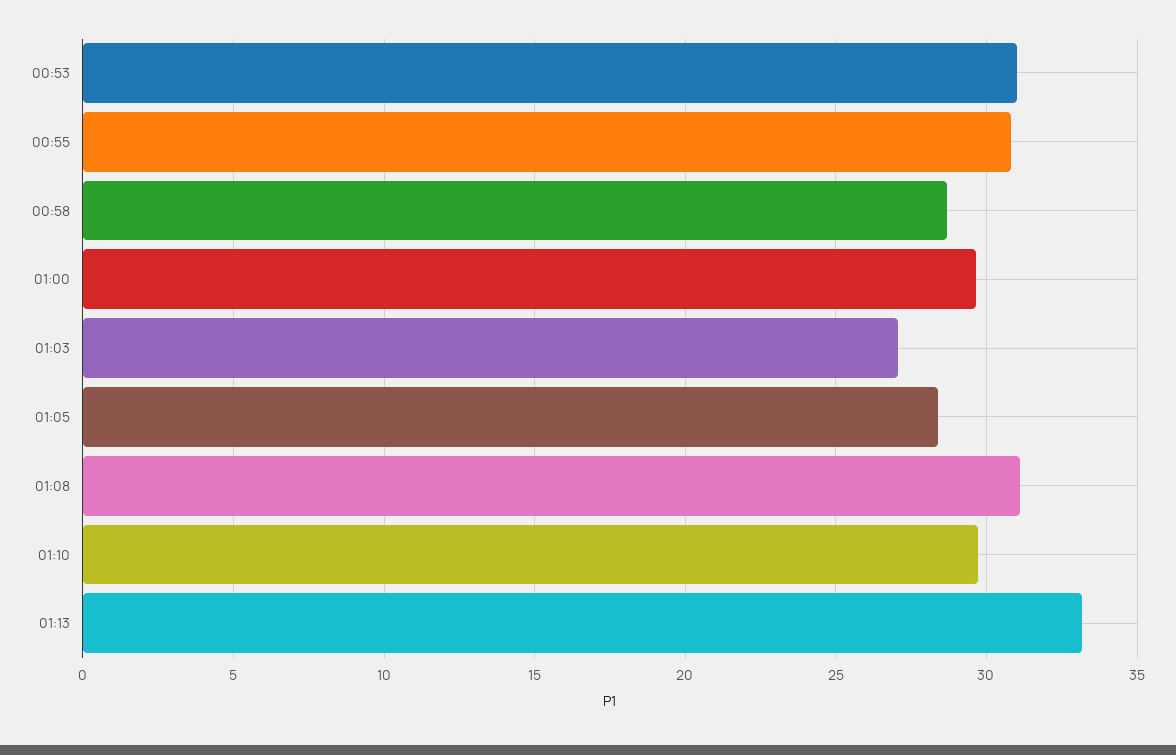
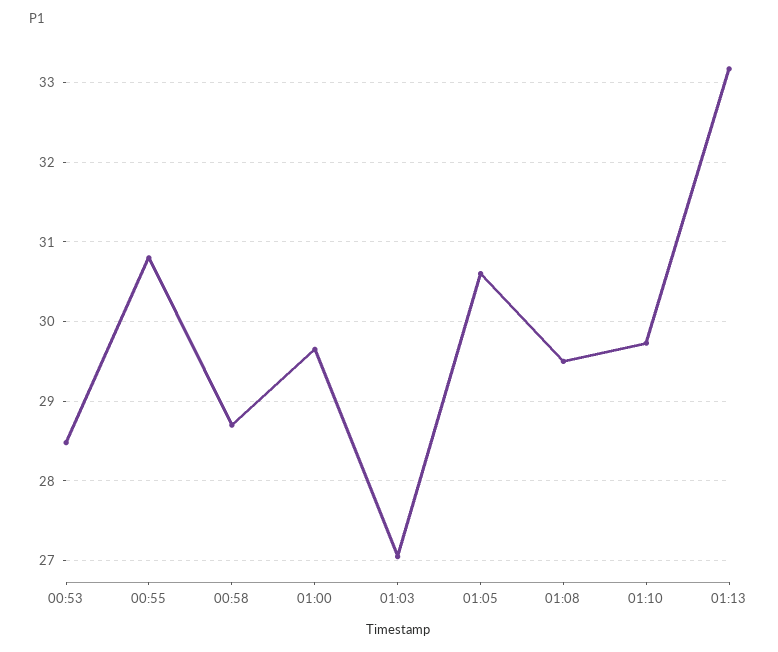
  {
-   "00:53": 31,
+   "00:53": 28.5,
    "00:55": 30.8,
    "00:58": 28.7,
    "01:00": 29.7,
    "01:03": 27.1,
-   "01:05": 28.5,
+   "01:05": 30.6,
-   "01:08": 31,
+   "01:08": 29.5,
    "01:10": 29.7,
    "01:13": 33.2
  }

